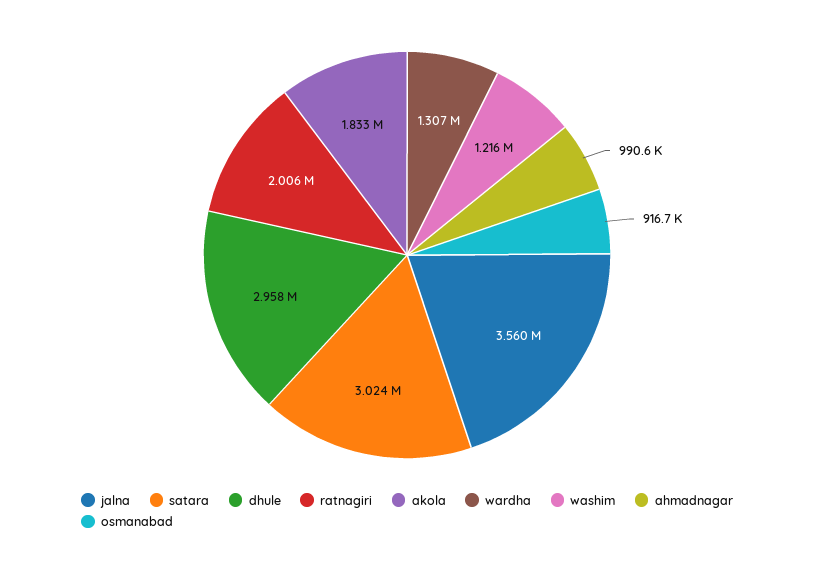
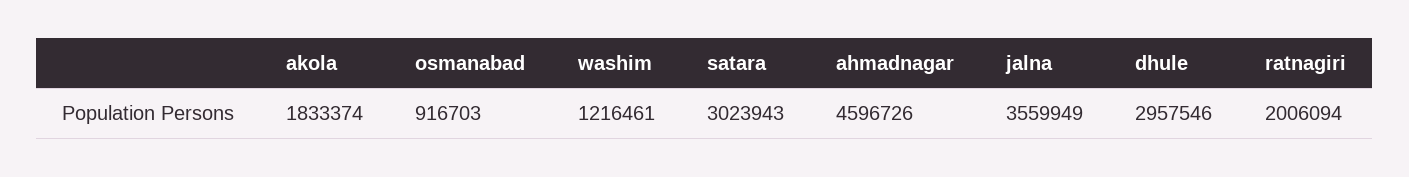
  {
    "jalna": 3559949,
    "satara": 3023943,
    "dhule": 2957546,
    "ratnagiri": 2006094,
    "akola": 1833374,
-   "wardha": 1307000,
    "washim": 1216461,
-   "ahmadnagar": 990600,
+   "ahmadnagar": 4596726,
    "osmanabad": 916703
  }

